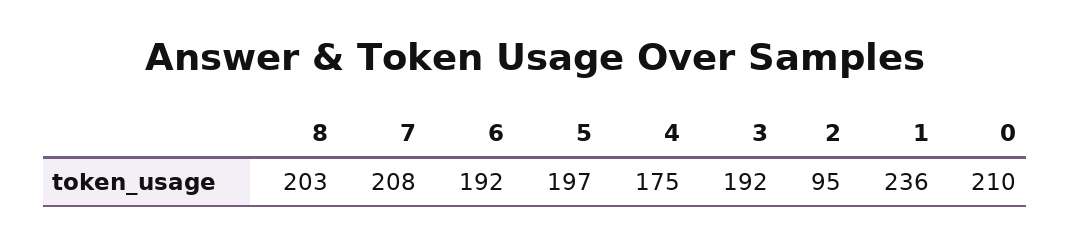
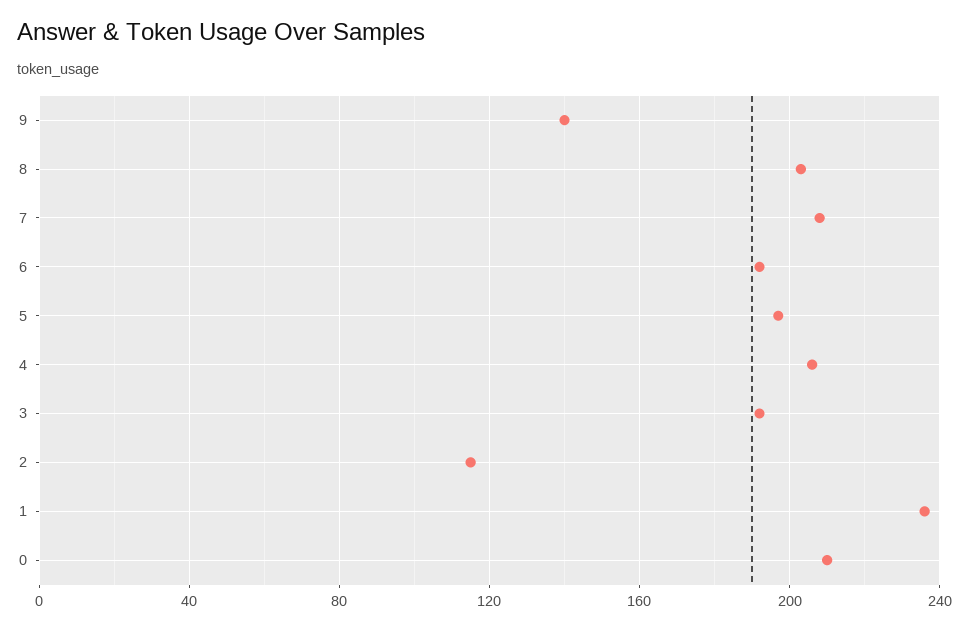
  {
    "8": 203,
    "7": 208,
    "6": 192,
    "5": 197,
-   "4": 175,
+   "4": 205,
    "3": 192,
-   "2": 95,
+   "2": 115,
    "1": 236,
-   "0": 210
+   "0": 210,
+   "9": 140
  }

